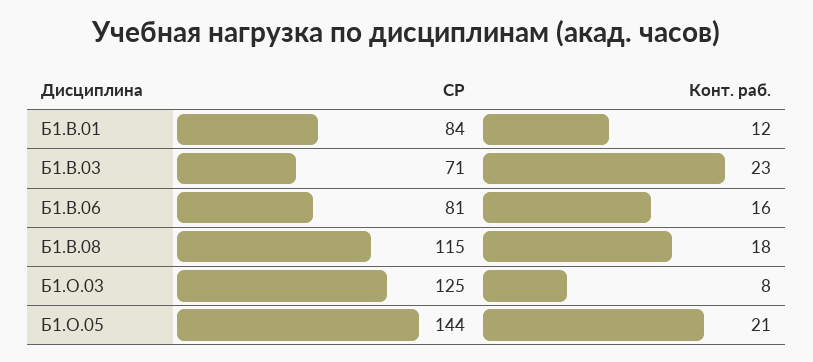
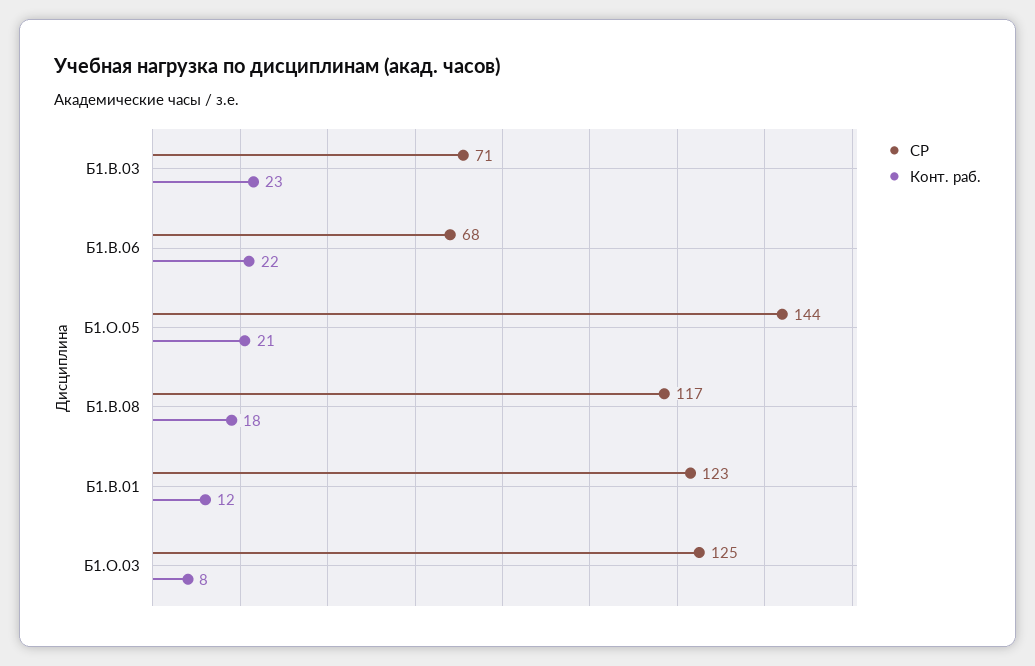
  {
    "СР": {
-     "Б1.В.01": 84,
+     "Б1.В.01": 123,
      "Б1.В.03": 71,
-     "Б1.В.06": 81,
+     "Б1.В.06": 68,
-     "Б1.В.08": 115,
+     "Б1.В.08": 117,
      "Б1.О.03": 125,
      "Б1.О.05": 144
    },
    "Конт. раб.": {
      "Б1.В.01": 12,
      "Б1.В.03": 23,
-     "Б1.В.06": 16,
+     "Б1.В.06": 22,
      "Б1.В.08": 18,
      "Б1.О.03": 8,
      "Б1.О.05": 21
    }
  }

